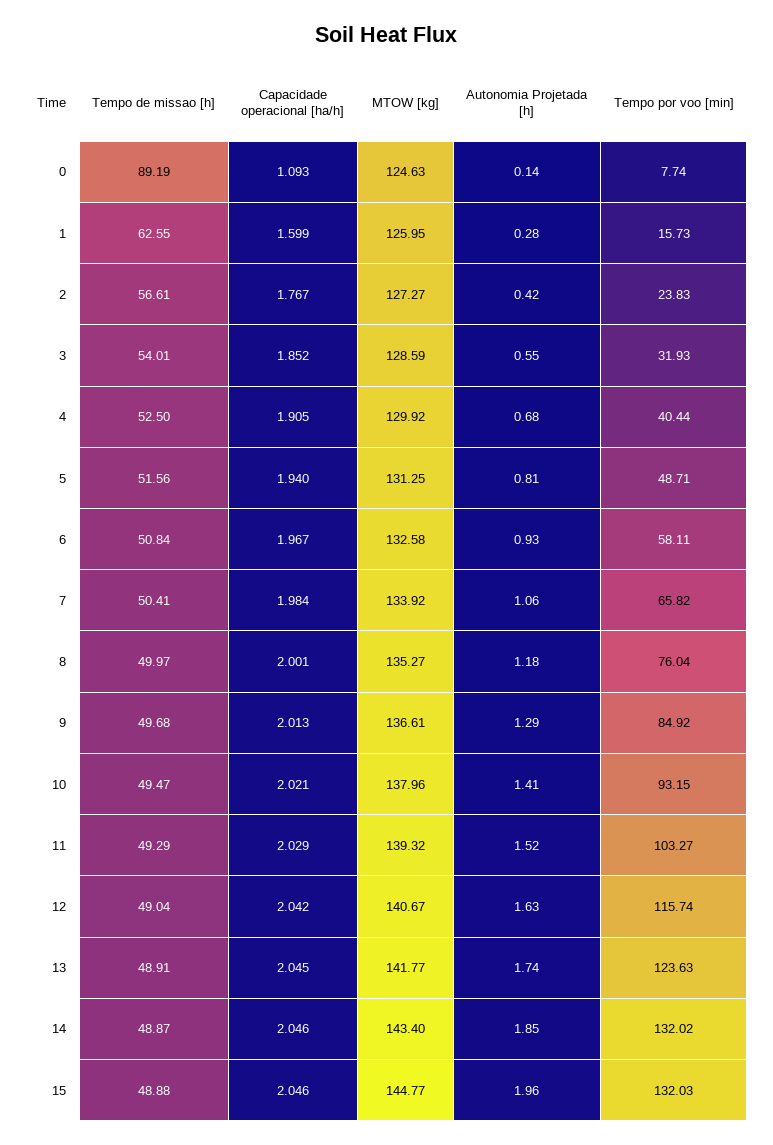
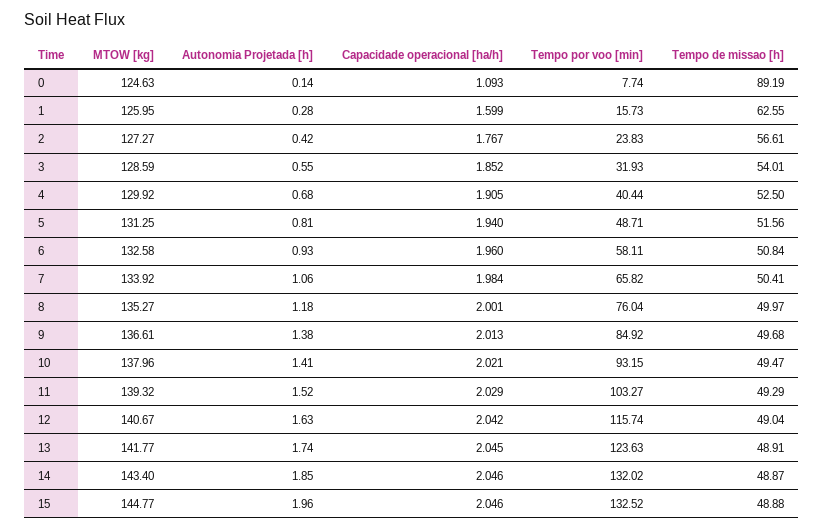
  {
    "Tempo de missao [h]": {
      "0": 89.19,
      "1": 62.55,
      "2": 56.61,
      "3": 54.01,
      "4": 52.5,
      "5": 51.56,
      "6": 50.84,
      "7": 50.41,
      "8": 49.97,
      "9": 49.68,
      "10": 49.47,
      "11": 49.29,
      "12": 49.04,
      "13": 48.91,
      "14": 48.87,
      "15": 48.88
    },
    "Capacidade operacional [ha/h]": {
      "0": 1.093,
      "1": 1.599,
      "2": 1.767,
      "3": 1.852,
      "4": 1.905,
      "5": 1.94,
-     "6": 1.967,
+     "6": 1.96,
      "7": 1.984,
      "8": 2.001,
      "9": 2.013,
      "10": 2.021,
      "11": 2.029,
      "12": 2.042,
      "13": 2.045,
      "14": 2.046,
      "15": 2.046
    },
    "MTOW [kg]": {
      "0": 124.63,
      "1": 125.95,
      "2": 127.27,
      "3": 128.59,
      "4": 129.92,
      "5": 131.25,
      "6": 132.58,
      "7": 133.92,
      "8": 135.27,
      "9": 136.61,
      "10": 137.96,
      "11": 139.32,
      "12": 140.67,
      "13": 141.77,
      "14": 143.4,
      "15": 144.77
    },
    "Autonomia Projetada [h]": {
      "0": 0.14,
      "1": 0.28,
      "2": 0.42,
      "3": 0.55,
      "4": 0.68,
      "5": 0.81,
      "6": 0.93,
      "7": 1.06,
      "8": 1.18,
-     "9": 1.29,
+     "9": 1.38,
      "10": 1.41,
      "11": 1.52,
      "12": 1.63,
      "13": 1.74,
      "14": 1.85,
      "15": 1.96
    },
    "Tempo por voo [min]": {
      "0": 7.74,
      "1": 15.73,
      "2": 23.83,
      "3": 31.93,
      "4": 40.44,
      "5": 48.71,
      "6": 58.11,
      "7": 65.82,
      "8": 76.04,
      "9": 84.92,
      "10": 93.15,
      "11": 103.27,
      "12": 115.74,
      "13": 123.63,
      "14": 132.02,
-     "15": 132.03
+     "15": 132.52
    }
  }

